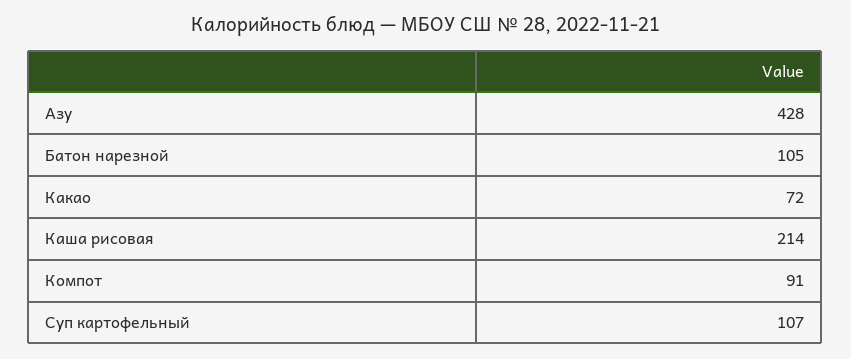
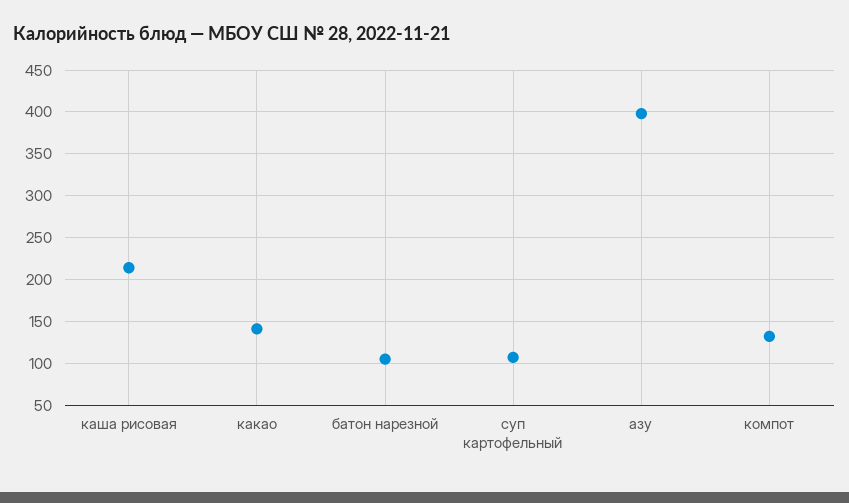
  {
-   "Азу": 428,
+   "Азу": 400,
    "Батон нарезной": 105,
-   "Какао": 72,
+   "Какао": 140,
    "Каша рисовая": 214,
-   "Компот": 91,
+   "Компот": 130,
    "Суп картофельный": 107
  }

